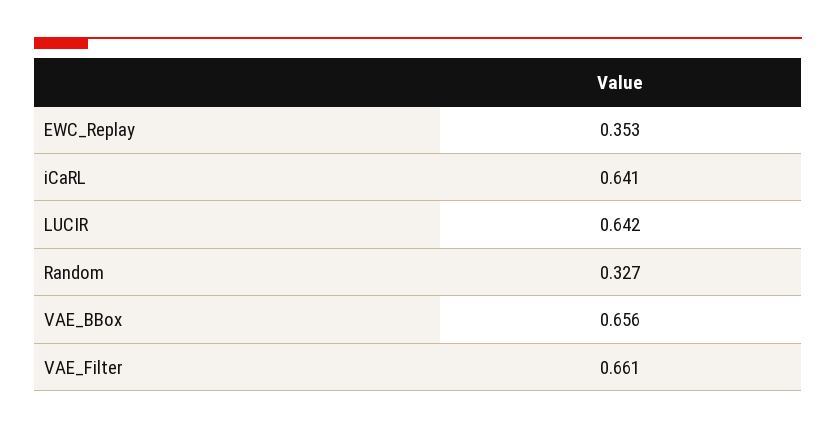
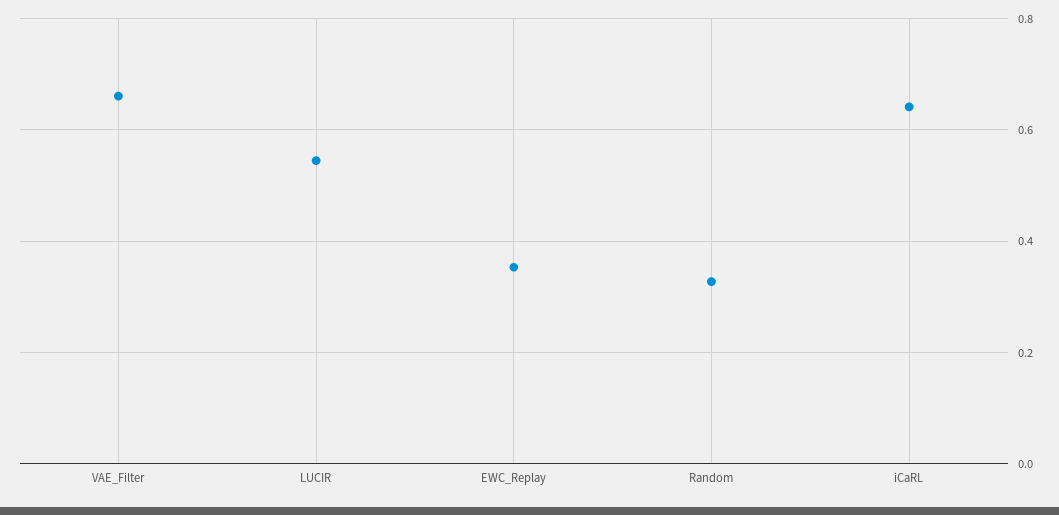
  {
    "EWC_Replay": 0.353,
    "iCaRL": 0.641,
-   "LUCIR": 0.642,
+   "LUCIR": 0.54,
    "Random": 0.327,
-   "VAE_BBox": 0.656,
    "VAE_Filter": 0.661
  }

